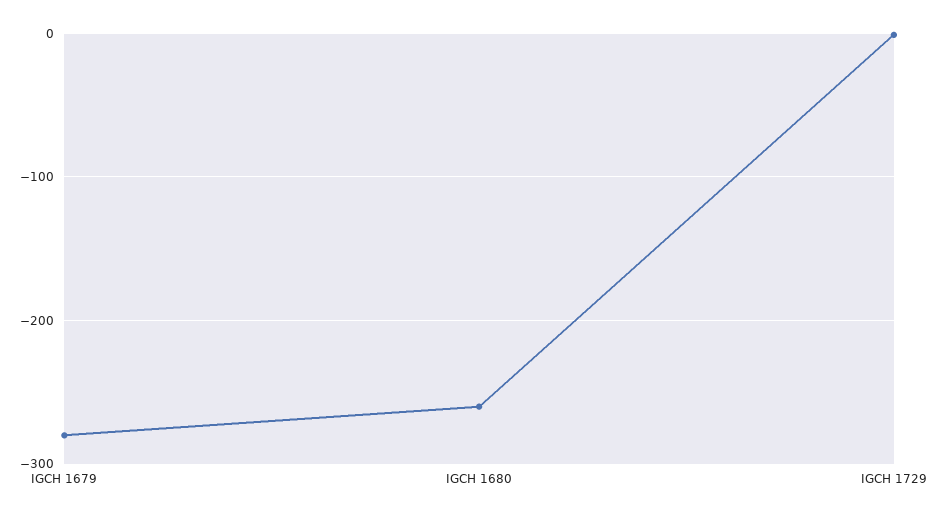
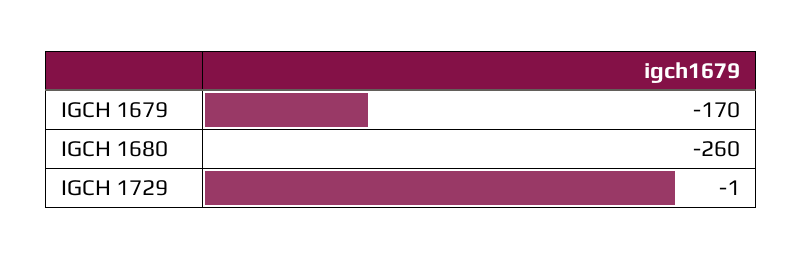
  {
-   "IGCH 1679": -280,
+   "IGCH 1679": -170,
    "IGCH 1680": -260,
    "IGCH 1729": -1
  }

